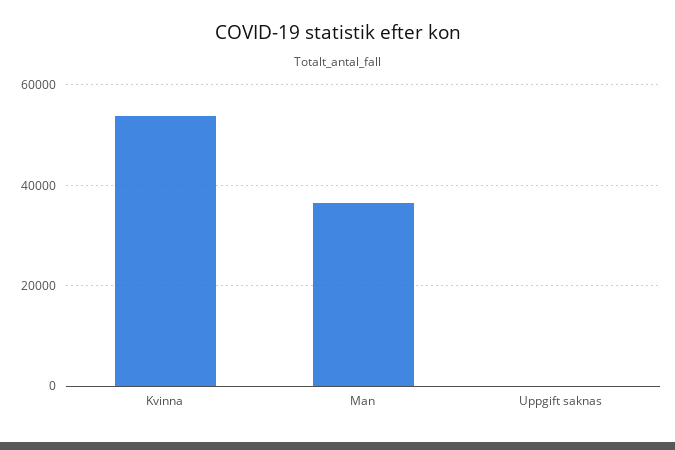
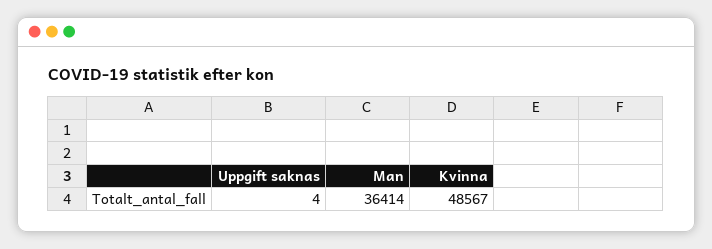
  {
-   "Kvinna": 54000,
+   "Kvinna": 48567,
    "Man": 36414,
    "Uppgift saknas": 4
  }

